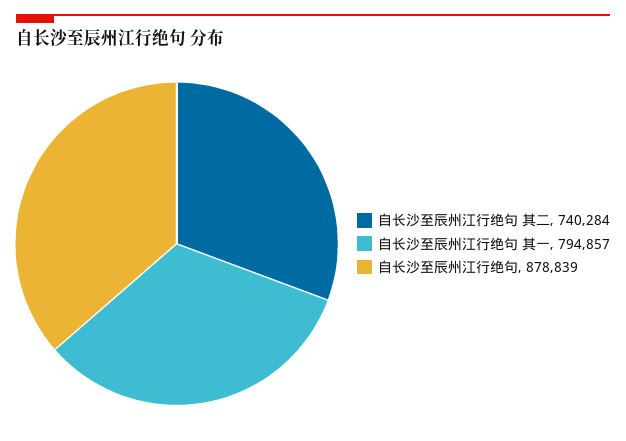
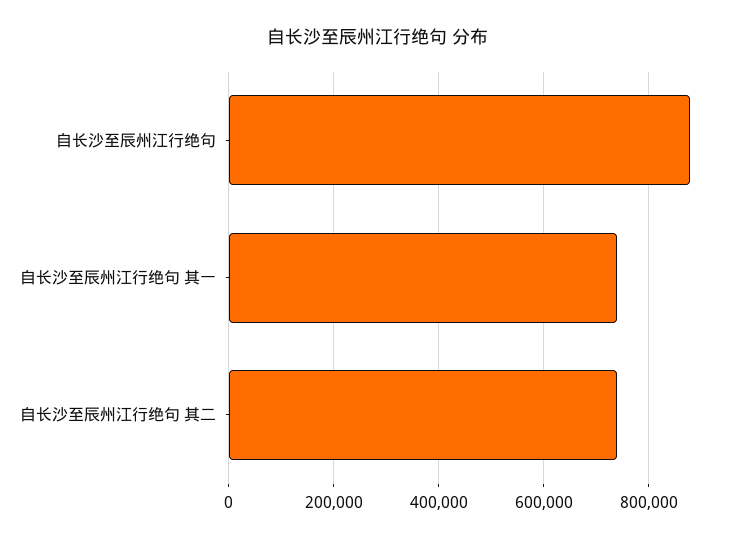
  {
    "自长沙至辰州江行绝句 其二": 740284,
-   "自长沙至辰州江行绝句 其一": 794857,
+   "自长沙至辰州江行绝句 其一": 740000,
    "自长沙至辰州江行绝句": 878839
  }

